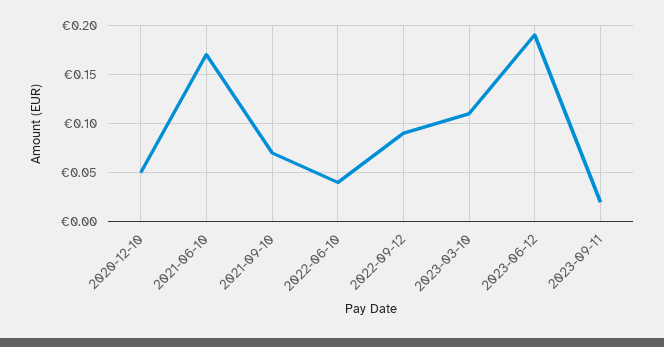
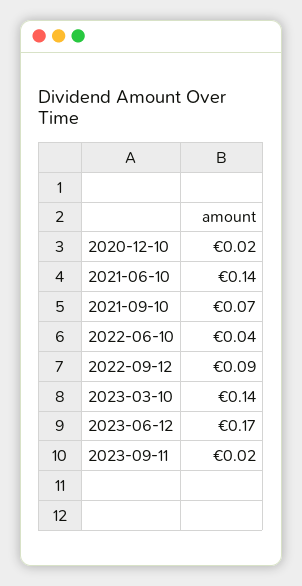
  {
-   "2020-12-10": 0.05,
+   "2020-12-10": 0.02,
-   "2021-06-10": 0.17,
+   "2021-06-10": 0.14,
    "2021-09-10": 0.07,
    "2022-06-10": 0.04,
    "2022-09-12": 0.09,
-   "2023-03-10": 0.11,
+   "2023-03-10": 0.14,
-   "2023-06-12": 0.19,
+   "2023-06-12": 0.17,
    "2023-09-11": 0.02
  }

